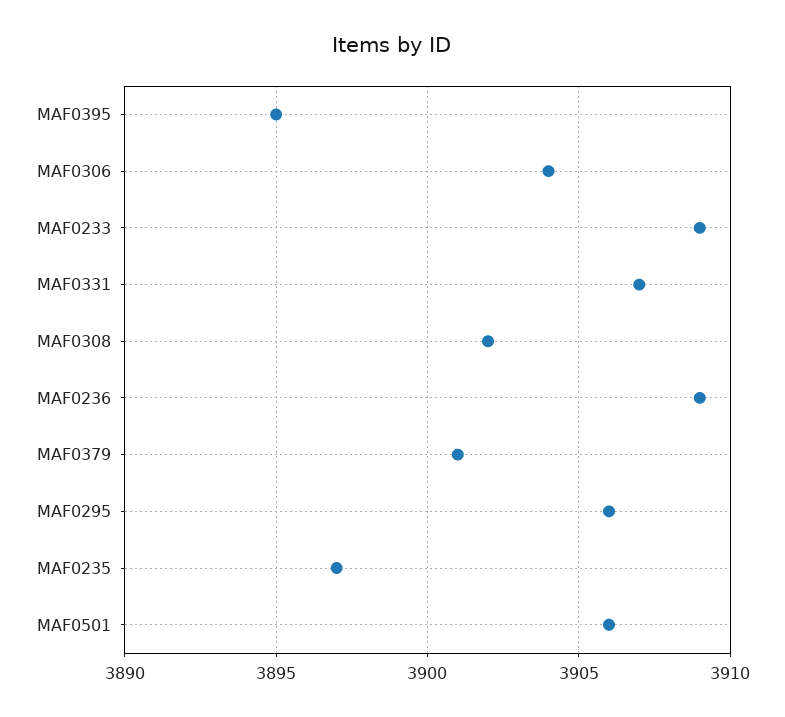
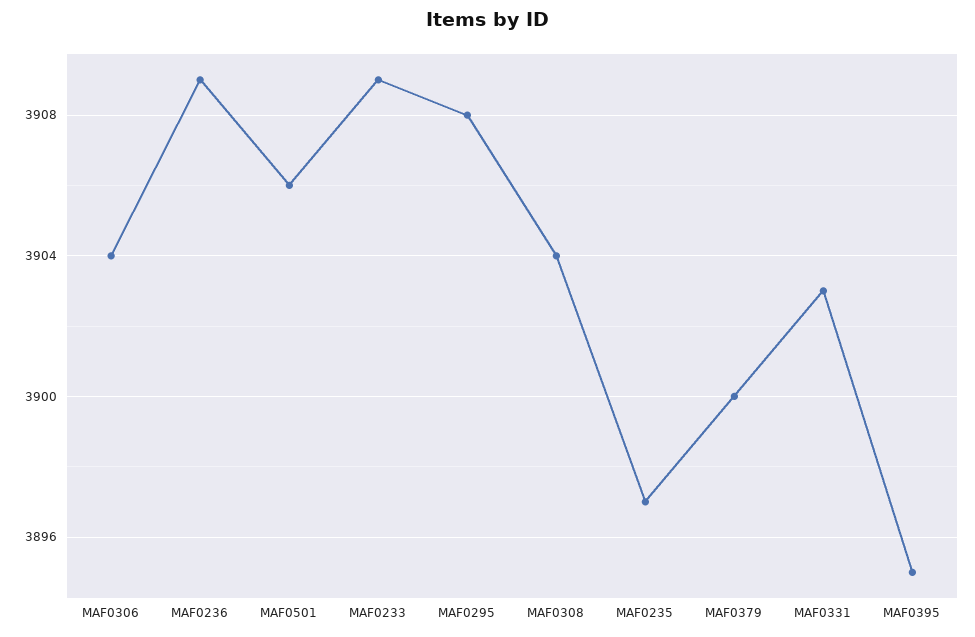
  {
    "MAF0395": 3895,
    "MAF0306": 3904,
    "MAF0233": 3909,
-   "MAF0331": 3907,
+   "MAF0331": 3903,
-   "MAF0308": 3902,
+   "MAF0308": 3904,
    "MAF0236": 3909,
-   "MAF0379": 3901,
+   "MAF0379": 3900,
-   "MAF0295": 3906,
+   "MAF0295": 3908,
    "MAF0235": 3897,
    "MAF0501": 3906
  }

